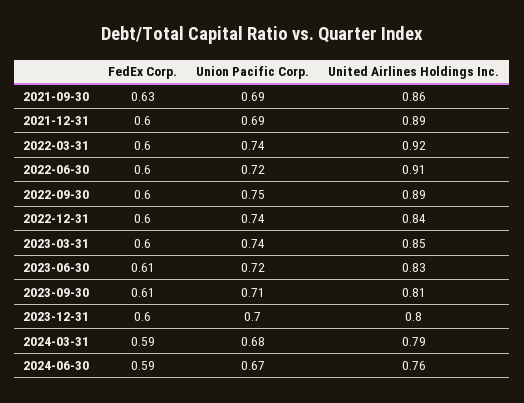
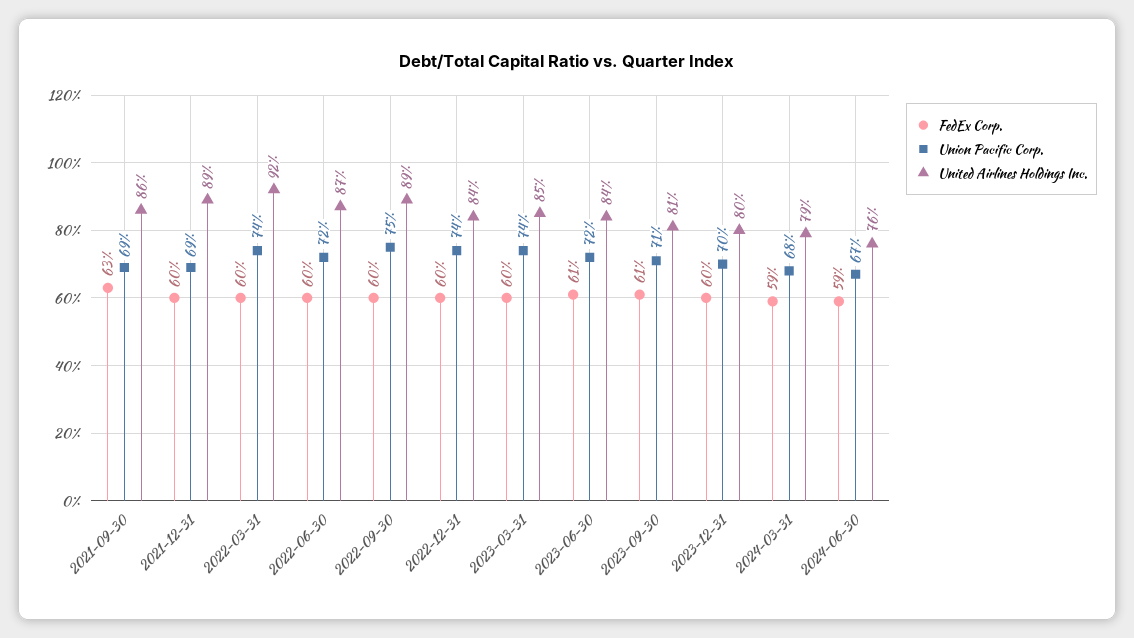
  {
    "FedEx Corp.": {
      "2021-09-30": 0.63,
      "2021-12-31": 0.6,
      "2022-03-31": 0.6,
      "2022-06-30": 0.6,
      "2022-09-30": 0.6,
      "2022-12-31": 0.6,
      "2023-03-31": 0.6,
      "2023-06-30": 0.61,
      "2023-09-30": 0.61,
      "2023-12-31": 0.6,
      "2024-03-31": 0.59,
      "2024-06-30": 0.59
    },
    "Union Pacific Corp.": {
      "2021-09-30": 0.69,
      "2021-12-31": 0.69,
      "2022-03-31": 0.74,
      "2022-06-30": 0.72,
      "2022-09-30": 0.75,
      "2022-12-31": 0.74,
      "2023-03-31": 0.74,
      "2023-06-30": 0.72,
      "2023-09-30": 0.71,
      "2023-12-31": 0.7,
      "2024-03-31": 0.68,
      "2024-06-30": 0.67
    },
    "United Airlines Holdings Inc.": {
      "2021-09-30": 0.86,
      "2021-12-31": 0.89,
      "2022-03-31": 0.92,
-     "2022-06-30": 0.91,
+     "2022-06-30": 0.87,
      "2022-09-30": 0.89,
      "2022-12-31": 0.84,
      "2023-03-31": 0.85,
-     "2023-06-30": 0.83,
+     "2023-06-30": 0.84,
      "2023-09-30": 0.81,
      "2023-12-31": 0.8,
      "2024-03-31": 0.79,
      "2024-06-30": 0.76
    }
  }

